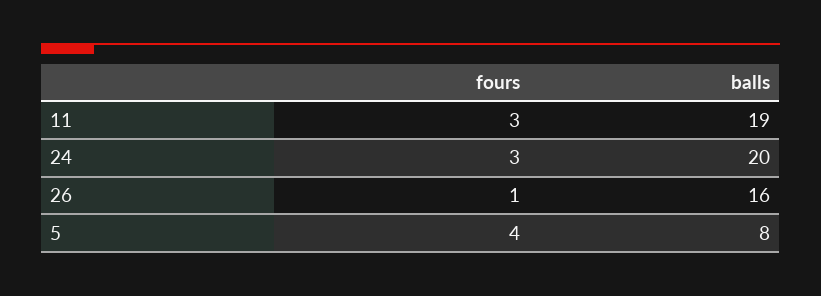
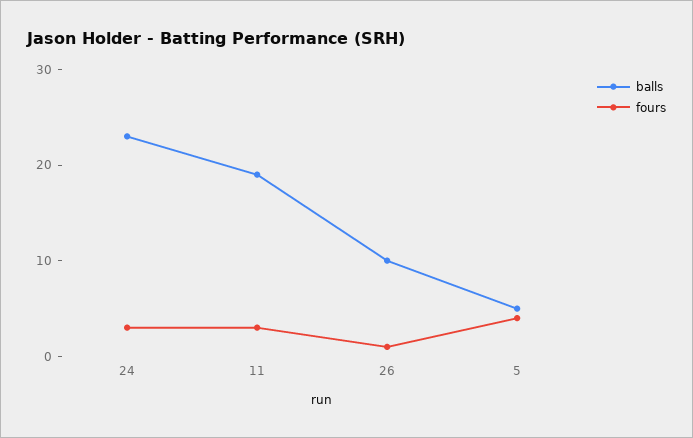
  {
    "fours": {
      "11": 3,
      "24": 3,
      "26": 1,
      "5": 4
    },
    "balls": {
      "11": 19,
-     "24": 20,
+     "24": 23,
-     "26": 16,
+     "26": 10,
-     "5": 8
+     "5": 5
    }
  }

